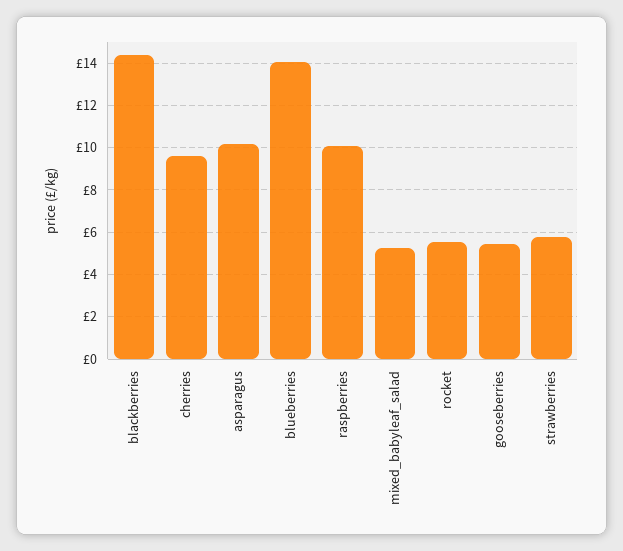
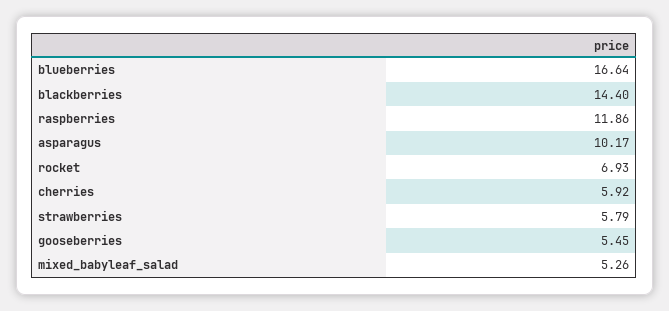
  {
    "blackberries": 14.4,
-   "cherries": 9.5,
+   "cherries": 5.92,
    "asparagus": 10.17,
-   "blueberries": 14,
+   "blueberries": 16.64,
-   "raspberries": 10,
+   "raspberries": 11.86,
    "mixed_babyleaf_salad": 5.26,
-   "rocket": 5.5,
+   "rocket": 6.93,
    "gooseberries": 5.45,
    "strawberries": 5.79
  }

